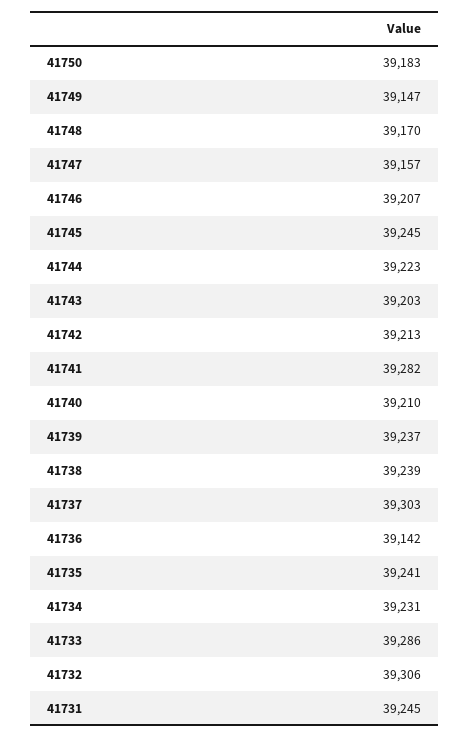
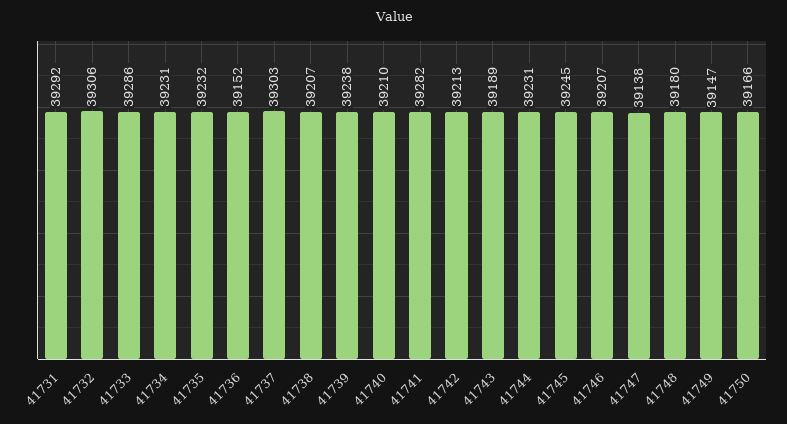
  {
-   "41750": 39183,
+   "41750": 39166,
    "41749": 39147,
-   "41748": 39170,
+   "41748": 39180,
-   "41747": 39157,
+   "41747": 39138,
    "41746": 39207,
    "41745": 39245,
-   "41744": 39223,
+   "41744": 39231,
-   "41743": 39203,
+   "41743": 39189,
    "41742": 39213,
    "41741": 39282,
    "41740": 39210,
-   "41739": 39237,
+   "41739": 39238,
-   "41738": 39239,
+   "41738": 39207,
    "41737": 39303,
-   "41736": 39142,
+   "41736": 39152,
-   "41735": 39241,
+   "41735": 39232,
    "41734": 39231,
    "41733": 39286,
    "41732": 39306,
-   "41731": 39245
+   "41731": 39292
  }

